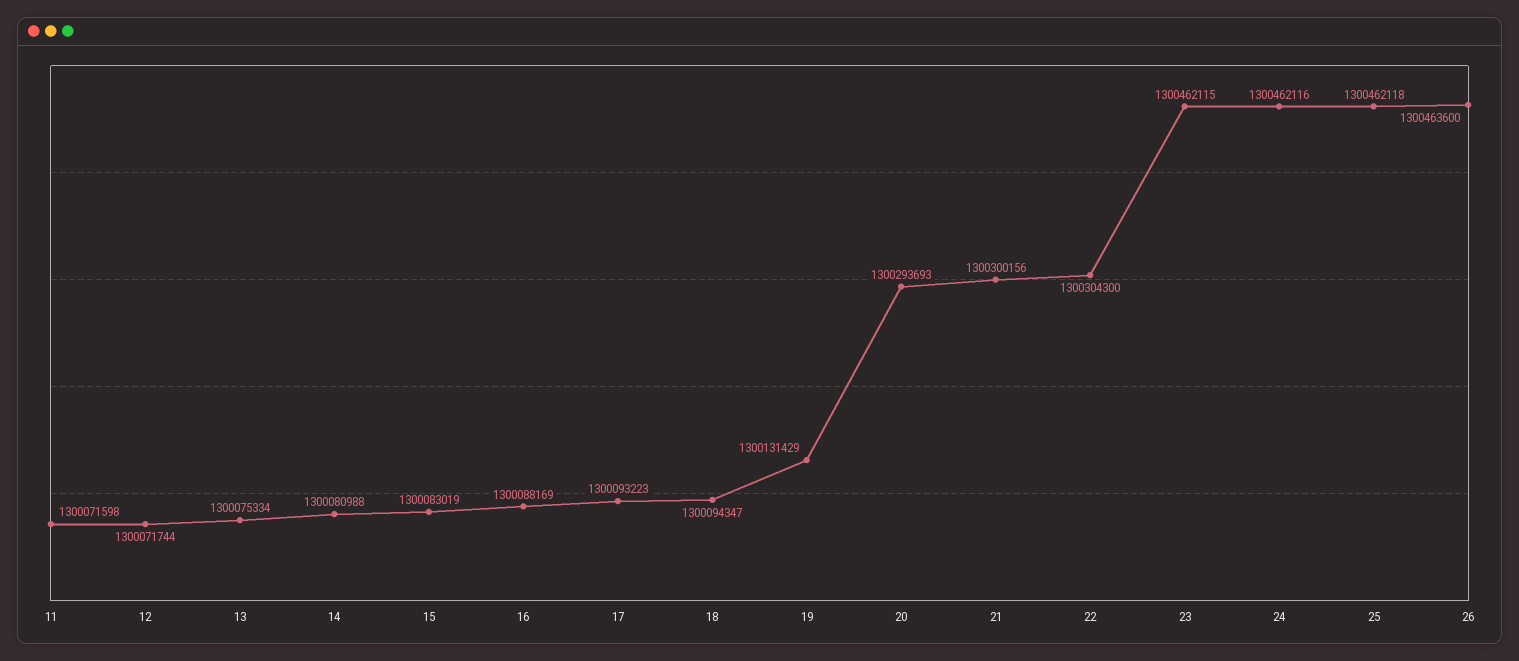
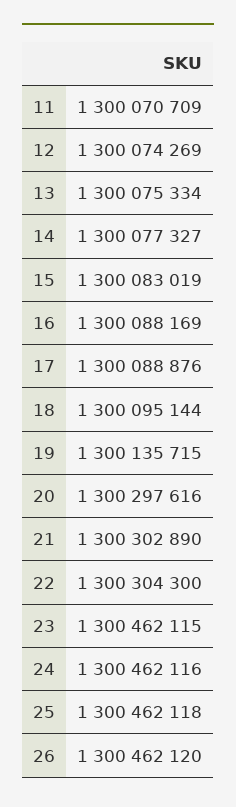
  {
-   "11": 1300071598,
+   "11": 1300070709,
-   "12": 1300071744,
+   "12": 1300074269,
    "13": 1300075334,
-   "14": 1300080988,
+   "14": 1300077327,
    "15": 1300083019,
    "16": 1300088169,
-   "17": 1300093223,
+   "17": 1300088876,
-   "18": 1300094347,
+   "18": 1300095144,
-   "19": 1300131429,
+   "19": 1300135715,
-   "20": 1300293693,
+   "20": 1300297616,
-   "21": 1300300156,
+   "21": 1300302890,
    "22": 1300304300,
    "23": 1300462115,
    "24": 1300462116,
    "25": 1300462118,
-   "26": 1300463600
+   "26": 1300462120
  }

